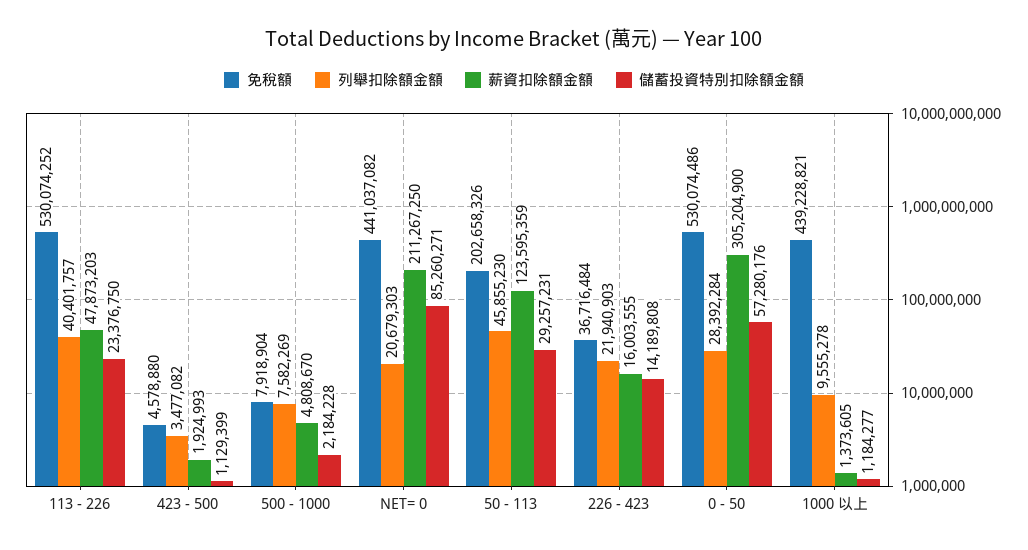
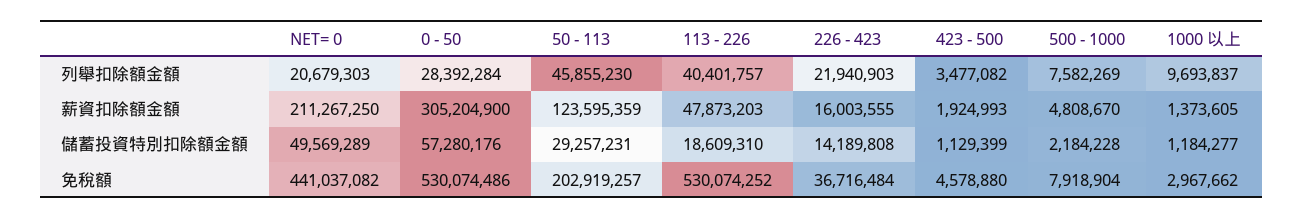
  {
    "免稅額": {
      "113 - 226": 530074252,
      "423 - 500": 4578880,
      "500 - 1000": 7918904,
      "NET= 0": 441037082,
-     "50 - 113": 202658326,
+     "50 - 113": 202919257,
      "226 - 423": 36716484,
      "0 - 50": 530074486,
-     "1000 以上": 439228821
+     "1000 以上": 2967662
    },
    "列舉扣除額金額": {
      "113 - 226": 40401757,
      "423 - 500": 3477082,
      "500 - 1000": 7582269,
      "NET= 0": 20679303,
      "50 - 113": 45855230,
      "226 - 423": 21940903,
      "0 - 50": 28392284,
-     "1000 以上": 9555278
+     "1000 以上": 9693837
    },
    "薪資扣除額金額": {
      "113 - 226": 47873203,
      "423 - 500": 1924993,
      "500 - 1000": 4808670,
      "NET= 0": 211267250,
      "50 - 113": 123595359,
      "226 - 423": 16003555,
      "0 - 50": 305204900,
      "1000 以上": 1373605
    },
    "儲蓄投資特別扣除額金額": {
-     "113 - 226": 23376750,
+     "113 - 226": 18609310,
      "423 - 500": 1129399,
      "500 - 1000": 2184228,
-     "NET= 0": 85260271,
+     "NET= 0": 49569289,
      "50 - 113": 29257231,
      "226 - 423": 14189808,
      "0 - 50": 57280176,
      "1000 以上": 1184277
    }
  }

